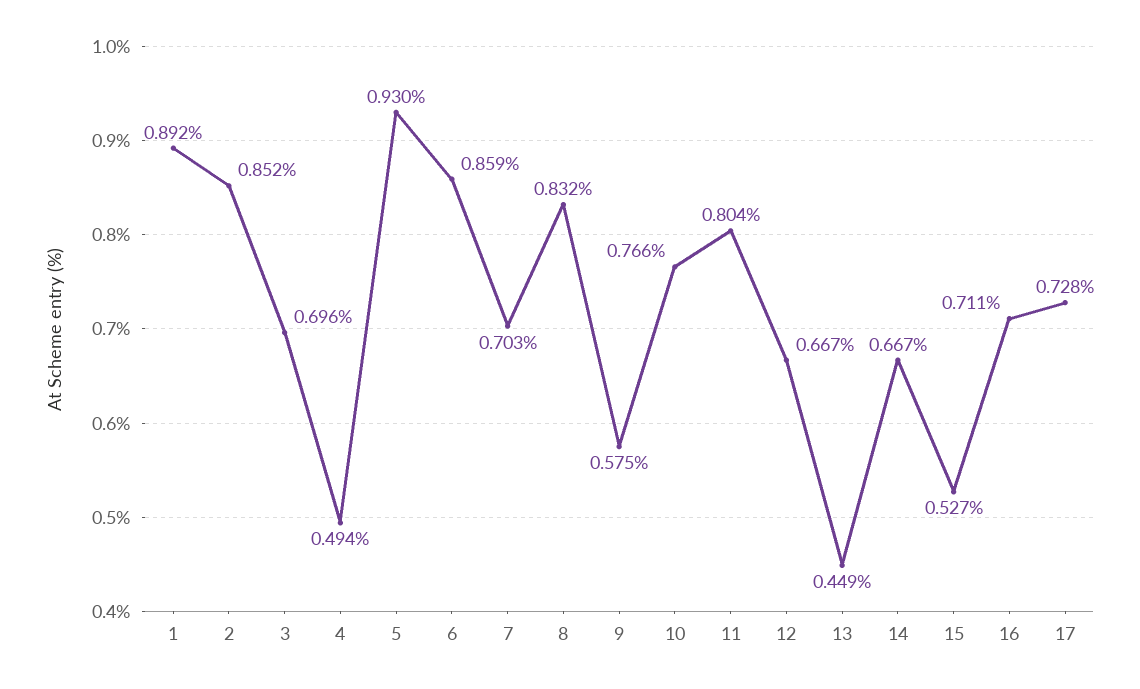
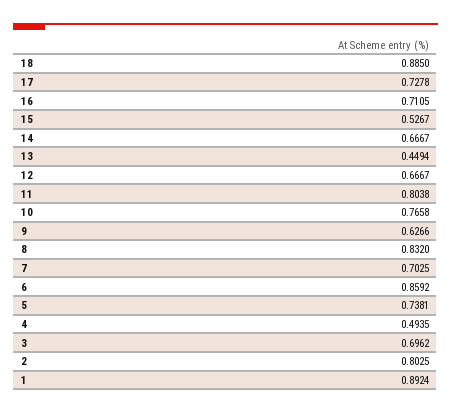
  {
    "1": 0.8924,
-   "2": 0.852,
+   "2": 0.8025,
    "3": 0.6962,
    "4": 0.4935,
-   "5": 0.93,
+   "5": 0.7381,
    "6": 0.8592,
    "7": 0.7025,
    "8": 0.832,
-   "9": 0.575,
+   "9": 0.6266,
    "10": 0.7658,
    "11": 0.8038,
    "12": 0.6667,
    "13": 0.4494,
    "14": 0.6667,
    "15": 0.5267,
    "16": 0.7105,
-   "17": 0.7278
+   "17": 0.7278,
+   "18": 0.885
  }

